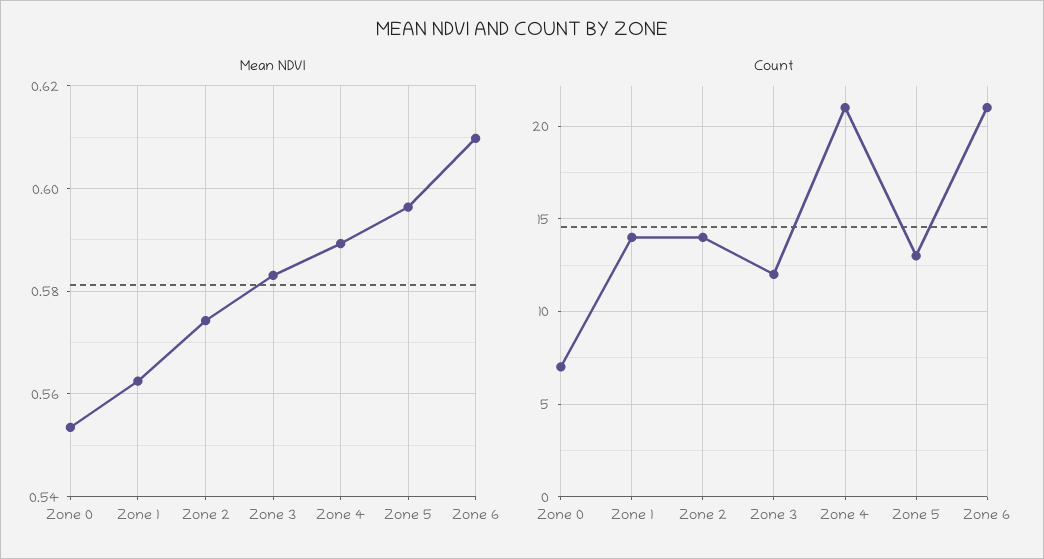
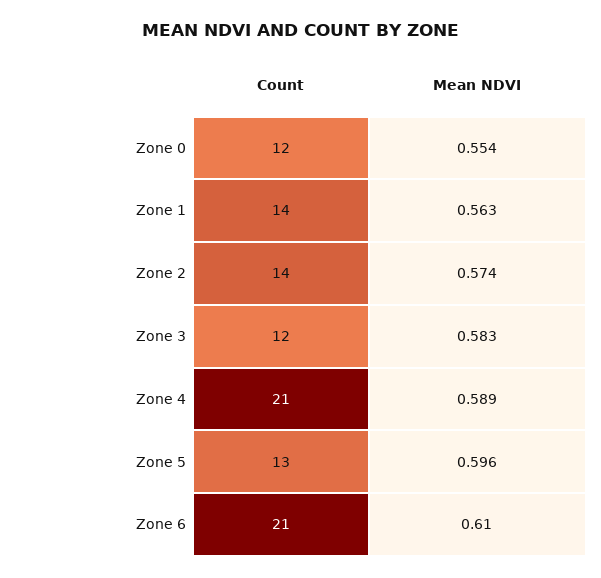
  {
    "Mean NDVI": {
      "Zone 0": 0.554,
      "Zone 1": 0.563,
      "Zone 2": 0.574,
      "Zone 3": 0.583,
      "Zone 4": 0.589,
      "Zone 5": 0.596,
      "Zone 6": 0.61
    },
    "Count": {
-     "Zone 0": 7,
+     "Zone 0": 12,
      "Zone 1": 14,
      "Zone 2": 14,
      "Zone 3": 12,
      "Zone 4": 21,
      "Zone 5": 13,
      "Zone 6": 21
    }
  }

